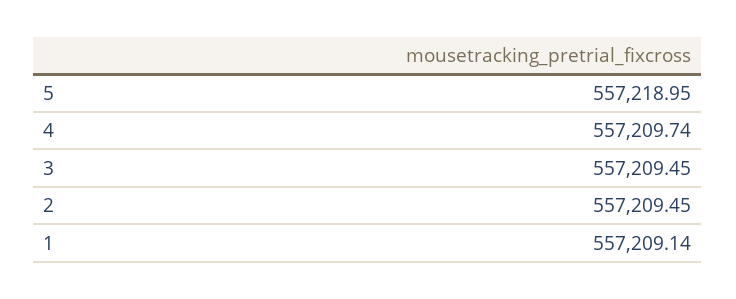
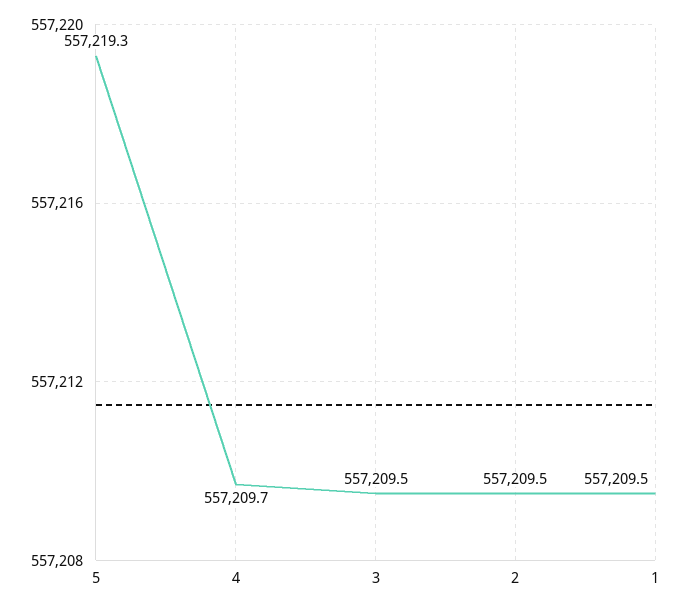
  {
-   "5": 557218.95,
+   "5": 557219.3,
    "4": 557209.74,
    "3": 557209.45,
    "2": 557209.45,
-   "1": 557209.14
+   "1": 557209.5
  }

